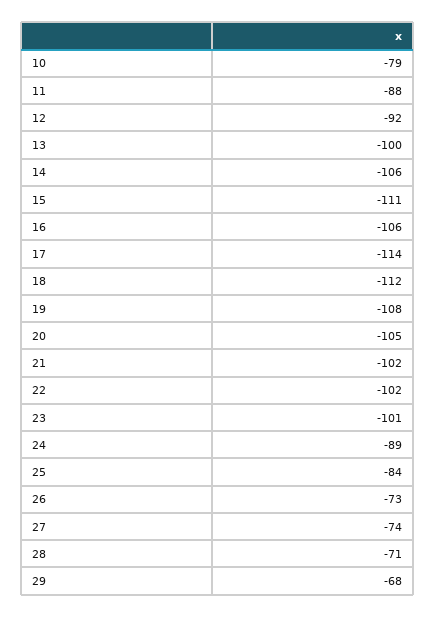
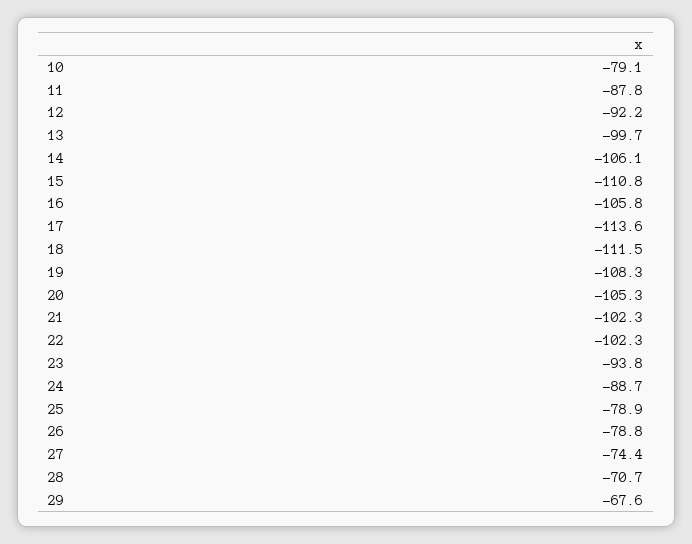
  {
    "10": -79.1,
    "11": -87.8,
    "12": -92.2,
    "13": -99.7,
    "14": -106.1,
    "15": -110.8,
    "16": -105.8,
    "17": -113.6,
    "18": -111.5,
    "19": -108.3,
    "20": -105.3,
    "21": -102.3,
    "22": -102.3,
-   "23": -101,
+   "23": -93.8,
    "24": -88.7,
-   "25": -84,
+   "25": -78.9,
-   "26": -73,
+   "26": -78.8,
    "27": -74.4,
    "28": -70.7,
    "29": -67.6
  }

